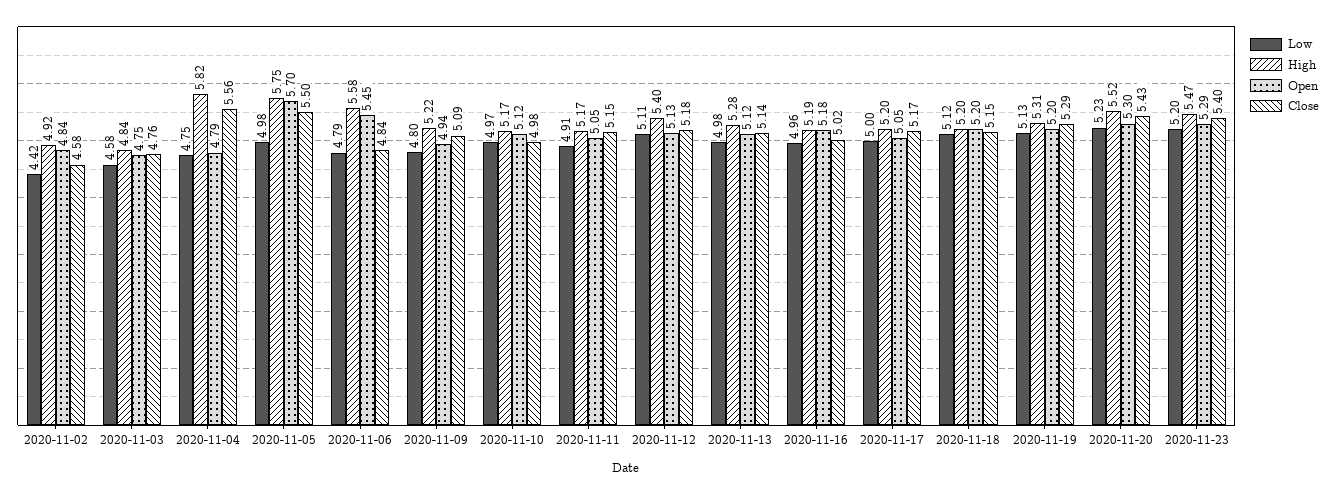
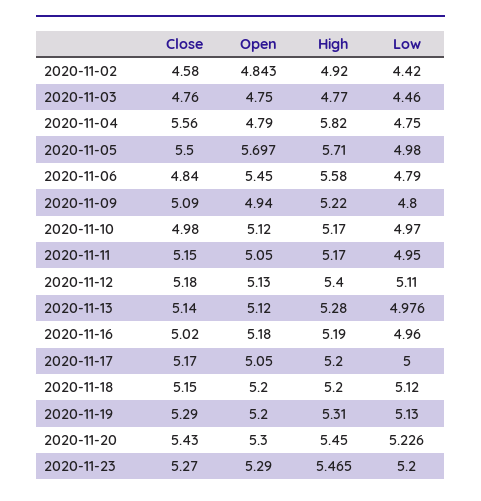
  {
    "Low": {
      "2020-11-02": 4.42,
-     "2020-11-03": 4.58,
+     "2020-11-03": 4.46,
      "2020-11-04": 4.75,
      "2020-11-05": 4.98,
      "2020-11-06": 4.79,
      "2020-11-09": 4.8,
      "2020-11-10": 4.97,
-     "2020-11-11": 4.91,
+     "2020-11-11": 4.95,
      "2020-11-12": 5.11,
      "2020-11-13": 4.976,
      "2020-11-16": 4.96,
      "2020-11-17": 5,
      "2020-11-18": 5.12,
      "2020-11-19": 5.13,
      "2020-11-20": 5.226,
      "2020-11-23": 5.2
    },
    "High": {
      "2020-11-02": 4.92,
-     "2020-11-03": 4.84,
+     "2020-11-03": 4.77,
      "2020-11-04": 5.82,
-     "2020-11-05": 5.75,
+     "2020-11-05": 5.71,
      "2020-11-06": 5.58,
      "2020-11-09": 5.22,
      "2020-11-10": 5.17,
      "2020-11-11": 5.17,
      "2020-11-12": 5.4,
      "2020-11-13": 5.28,
      "2020-11-16": 5.19,
      "2020-11-17": 5.2,
      "2020-11-18": 5.2,
      "2020-11-19": 5.31,
-     "2020-11-20": 5.52,
+     "2020-11-20": 5.45,
      "2020-11-23": 5.465
    },
    "Open": {
      "2020-11-02": 4.843,
      "2020-11-03": 4.75,
      "2020-11-04": 4.79,
      "2020-11-05": 5.697,
      "2020-11-06": 5.45,
      "2020-11-09": 4.94,
      "2020-11-10": 5.12,
      "2020-11-11": 5.05,
      "2020-11-12": 5.13,
      "2020-11-13": 5.12,
      "2020-11-16": 5.18,
      "2020-11-17": 5.05,
      "2020-11-18": 5.2,
      "2020-11-19": 5.2,
      "2020-11-20": 5.3,
      "2020-11-23": 5.29
    },
    "Close": {
      "2020-11-02": 4.58,
      "2020-11-03": 4.76,
      "2020-11-04": 5.56,
      "2020-11-05": 5.5,
      "2020-11-06": 4.84,
      "2020-11-09": 5.09,
      "2020-11-10": 4.98,
      "2020-11-11": 5.15,
      "2020-11-12": 5.18,
      "2020-11-13": 5.14,
      "2020-11-16": 5.02,
      "2020-11-17": 5.17,
      "2020-11-18": 5.15,
      "2020-11-19": 5.29,
      "2020-11-20": 5.43,
-     "2020-11-23": 5.4
+     "2020-11-23": 5.27
    }
  }

